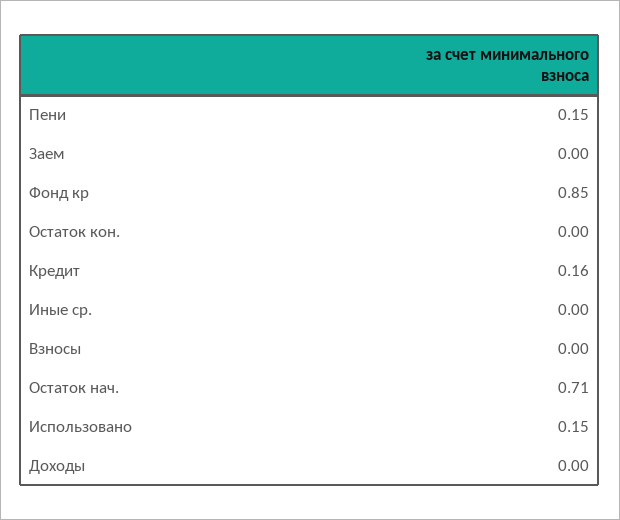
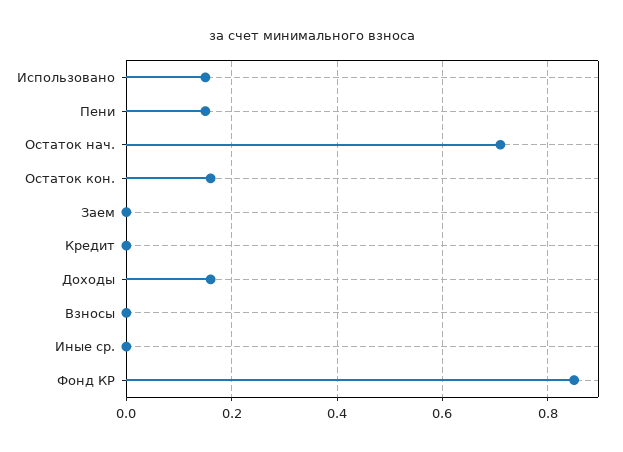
  {
    "Пени": 0.15,
    "Заем": 0,
    "Фонд кр": 0.85,
-   "Остаток кон.": 0,
+   "Остаток кон.": 0.15,
-   "Кредит": 0.16,
+   "Кредит": 0,
    "Иные ср.": 0,
    "Взносы": 0,
    "Остаток нач.": 0.71,
    "Использовано": 0.15,
-   "Доходы": 0
+   "Доходы": 0.15
  }

